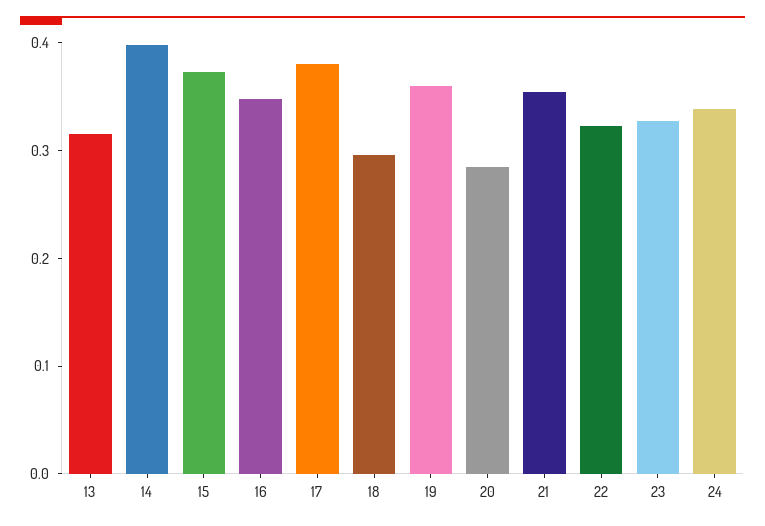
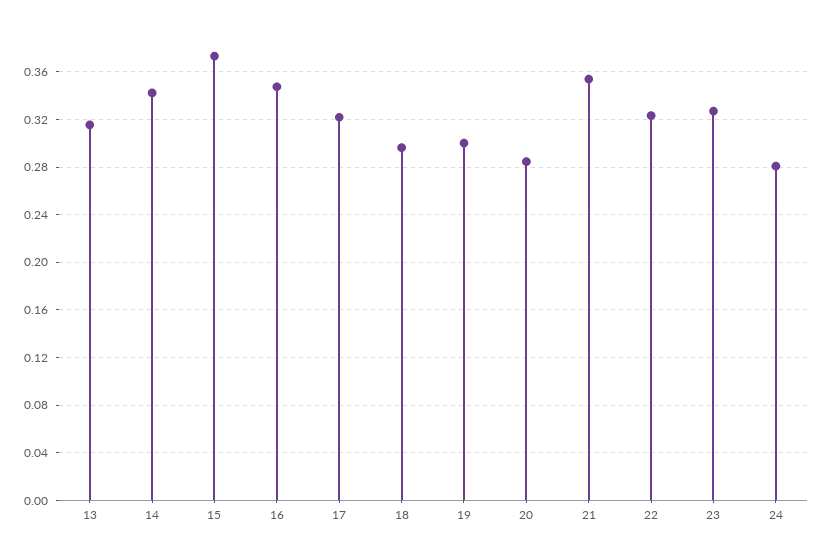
  {
    "13": 0.32,
-   "14": 0.4,
+   "14": 0.34,
    "15": 0.37,
    "16": 0.35,
-   "17": 0.38,
+   "17": 0.32,
    "18": 0.3,
-   "19": 0.36,
+   "19": 0.3,
    "20": 0.28,
    "21": 0.35,
    "22": 0.32,
    "23": 0.33,
-   "24": 0.34
+   "24": 0.28
  }

